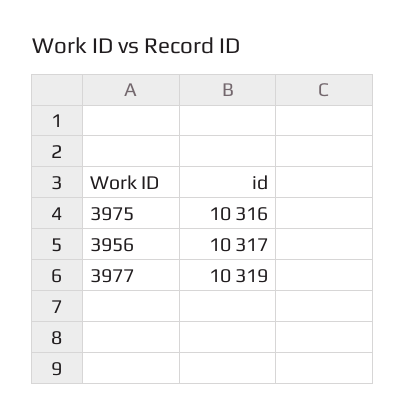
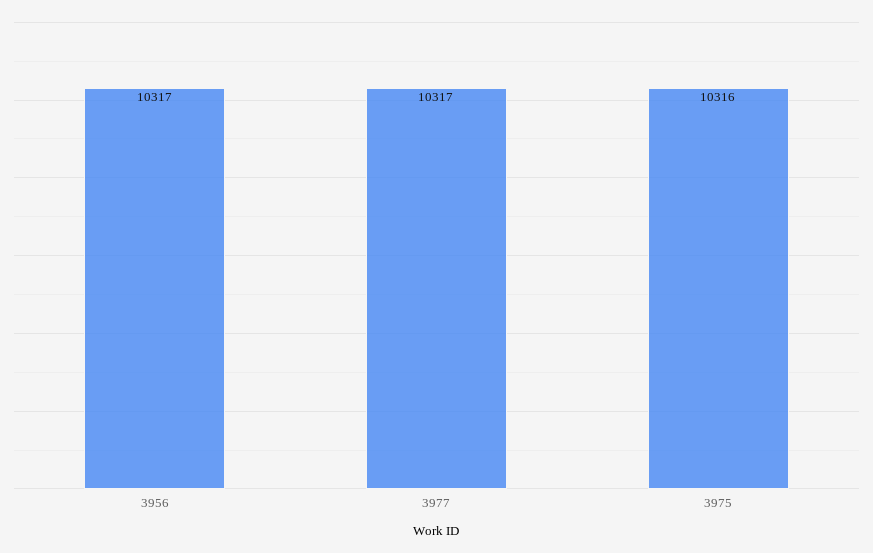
  {
    "3975": 10316,
    "3956": 10317,
-   "3977": 10319
+   "3977": 10317
  }

